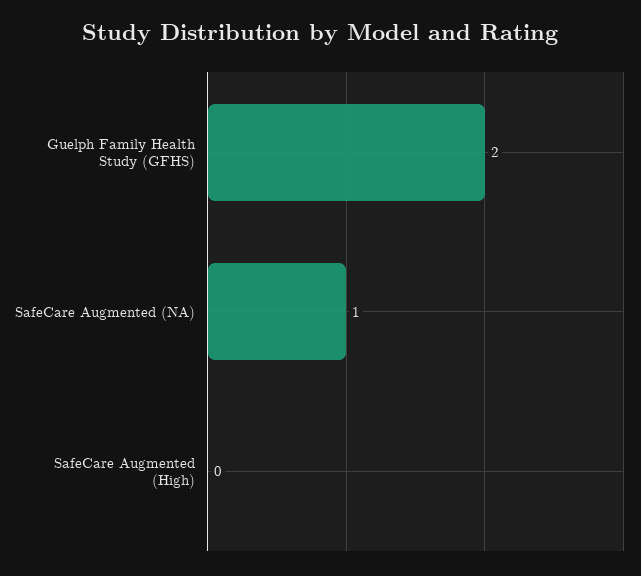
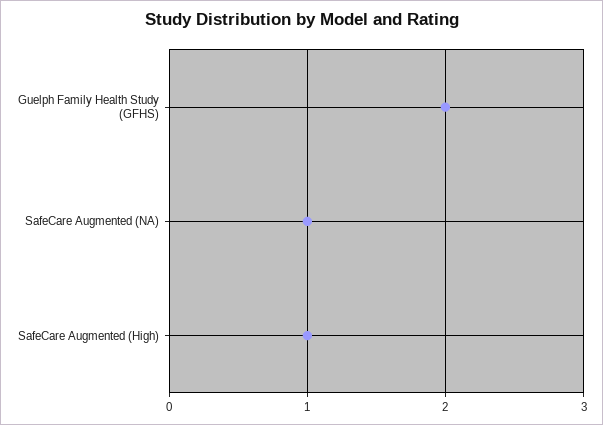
  {
    "Guelph Family Health Study (GFHS)": 2,
    "SafeCare Augmented (NA)": 1,
-   "SafeCare Augmented (High)": 0
+   "SafeCare Augmented (High)": 1
  }

